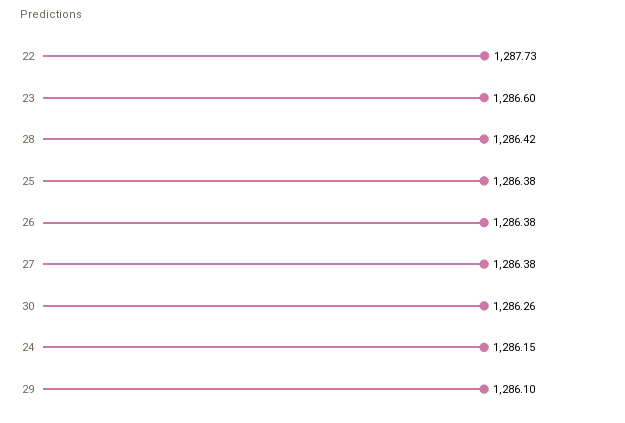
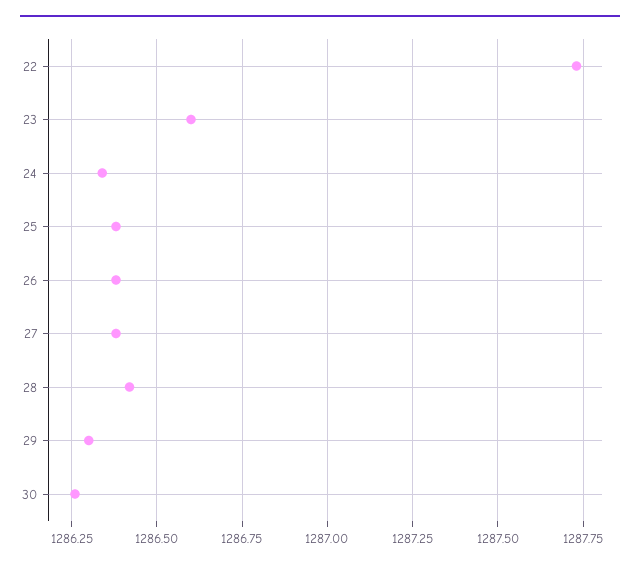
  {
    "22": 1287.73,
    "23": 1286.6,
    "28": 1286.42,
    "25": 1286.38,
    "26": 1286.38,
    "27": 1286.38,
    "30": 1286.26,
-   "24": 1286.15,
+   "24": 1286.35,
-   "29": 1286.1
+   "29": 1286.3
  }

